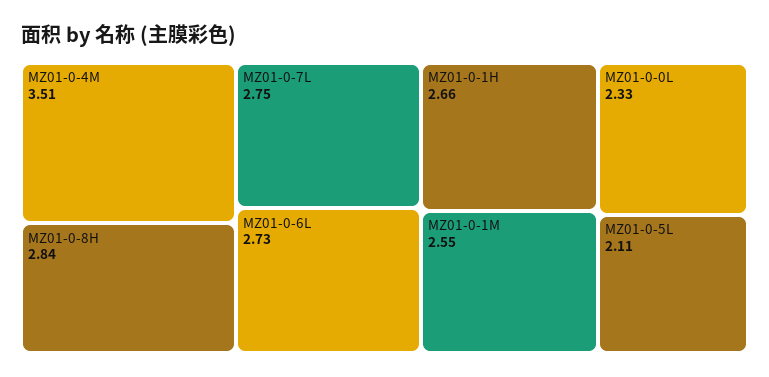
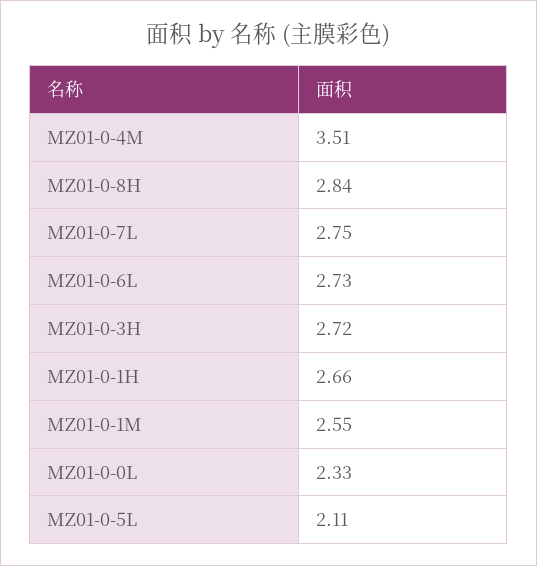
  {
    "MZ01-0-4M": 3.51,
    "MZ01-0-8H": 2.84,
    "MZ01-0-7L": 2.75,
    "MZ01-0-6L": 2.73,
    "MZ01-0-1H": 2.66,
    "MZ01-0-1M": 2.55,
    "MZ01-0-0L": 2.33,
-   "MZ01-0-5L": 2.11
+   "MZ01-0-5L": 2.11,
+   "MZ01-0-3H": 2.72
  }

